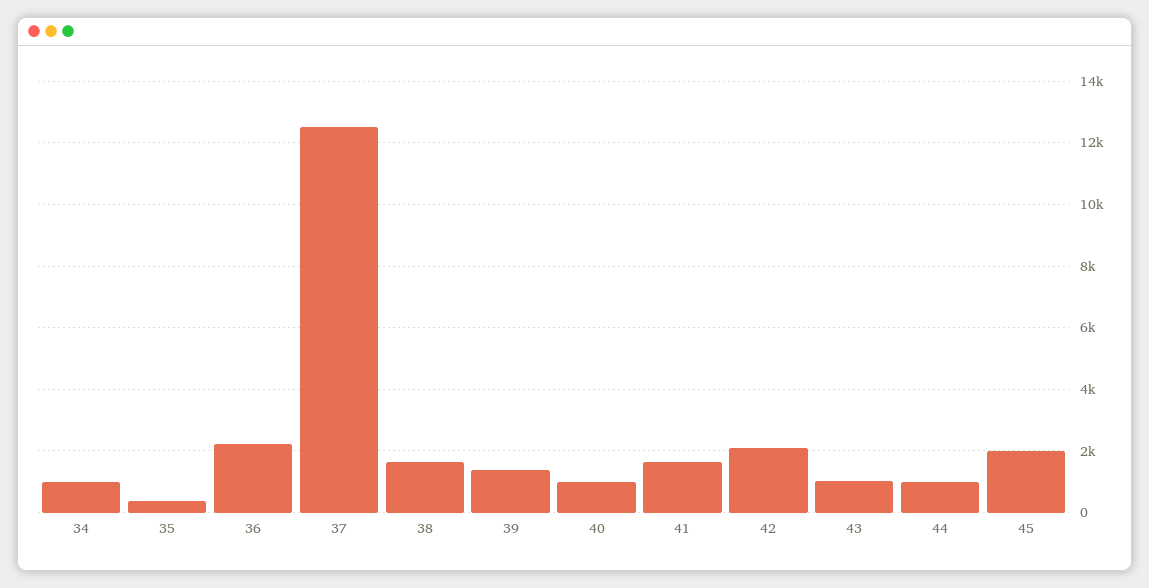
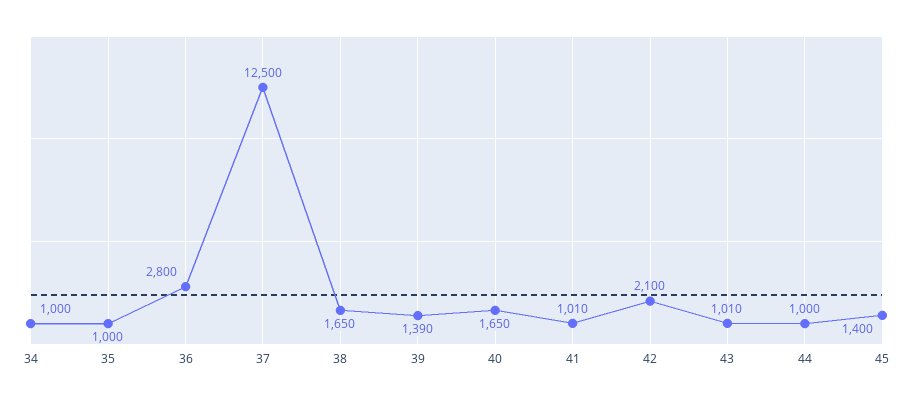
  {
    "34": 1000,
-   "35": 400,
+   "35": 1000,
-   "36": 2200,
+   "36": 2800,
    "37": 12500,
    "38": 1650,
    "39": 1390,
-   "40": 1000,
+   "40": 1650,
-   "41": 1600,
+   "41": 1010,
    "42": 2100,
    "43": 1010,
    "44": 1000,
-   "45": 2000
+   "45": 1400
  }

